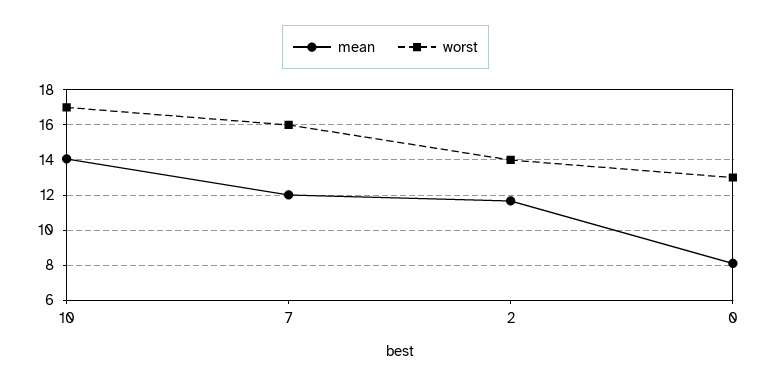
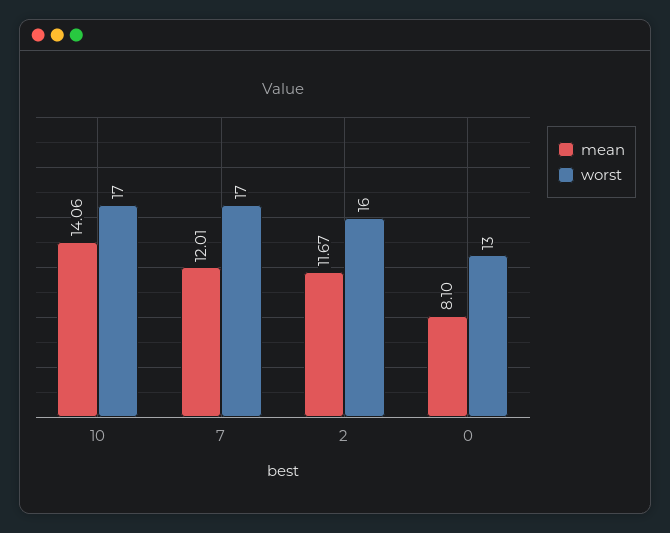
  {
    "mean": {
      "10": 14.06,
      "7": 12.01,
      "2": 11.67,
      "0": 8.1
    },
    "worst": {
      "10": 17,
-     "7": 16,
+     "7": 17,
-     "2": 14,
+     "2": 16,
      "0": 13
    }
  }

